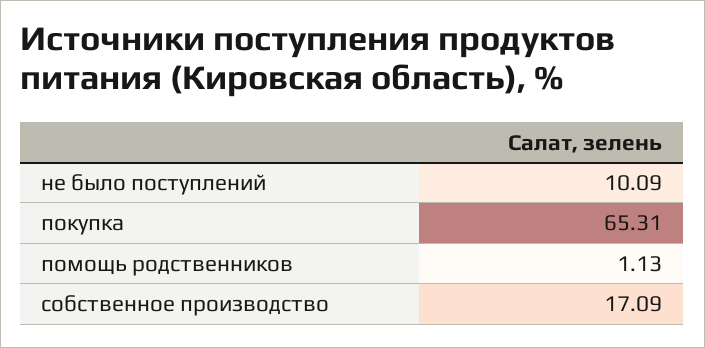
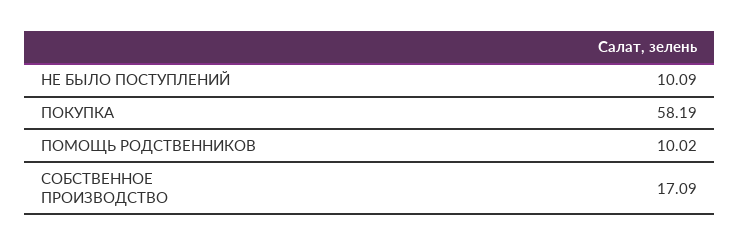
  {
    "не было поступлений": 10.09,
-   "покупка": 65.31,
+   "покупка": 58.19,
-   "помощь родственников": 1.13,
+   "помощь родственников": 10.02,
    "собственное производство": 17.09
  }

